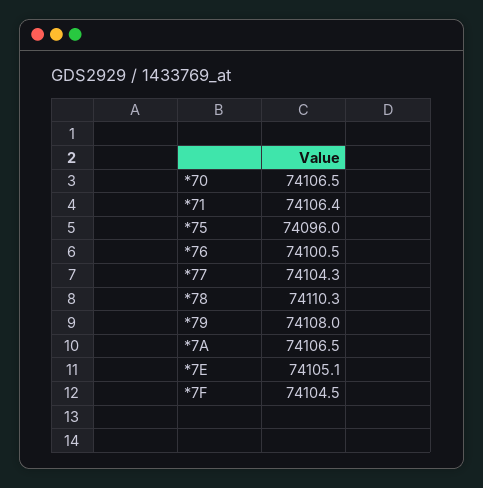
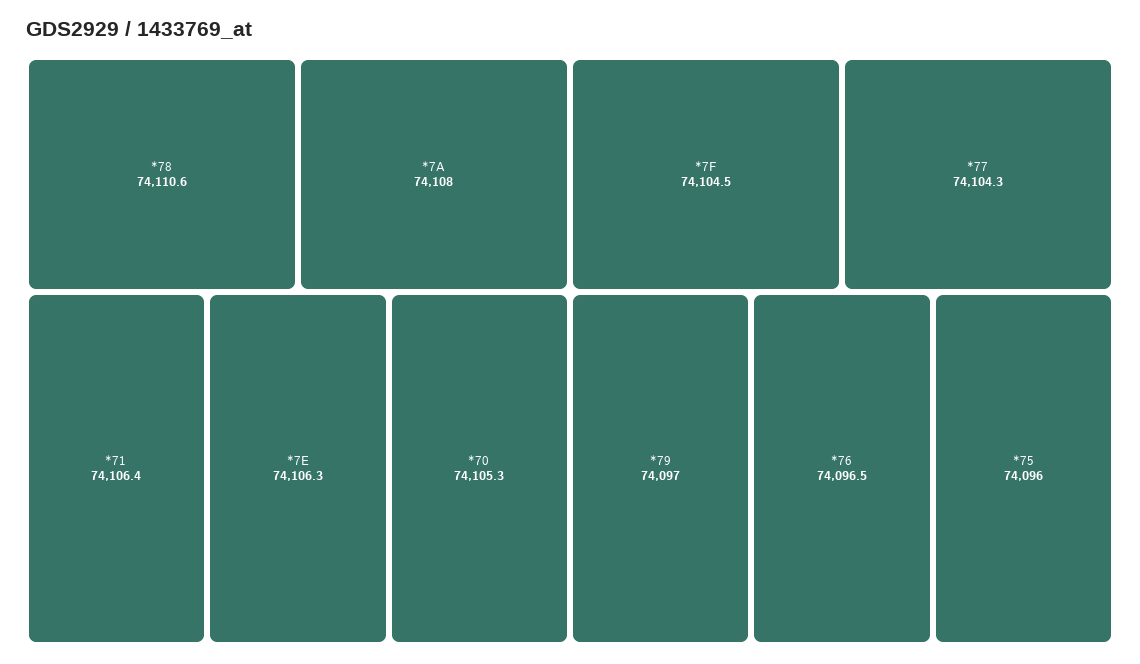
  {
-   "*70": 74106.5,
+   "*70": 74105.3,
    "*71": 74106.4,
    "*75": 74096,
-   "*76": 74100.5,
+   "*76": 74096.5,
    "*77": 74104.3,
-   "*78": 74110.3,
+   "*78": 74110.6,
-   "*79": 74108,
+   "*79": 74097,
-   "*7A": 74106.5,
+   "*7A": 74108,
-   "*7E": 74105.1,
+   "*7E": 74106.3,
    "*7F": 74104.5
  }

